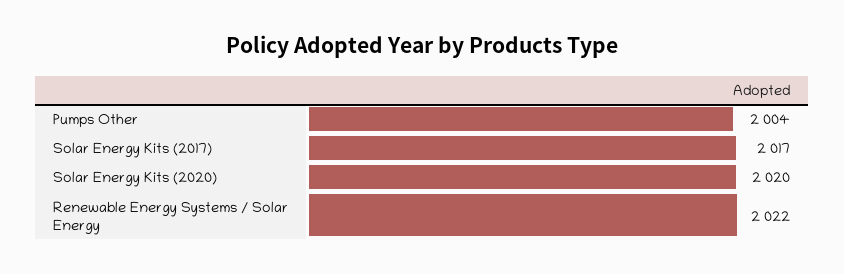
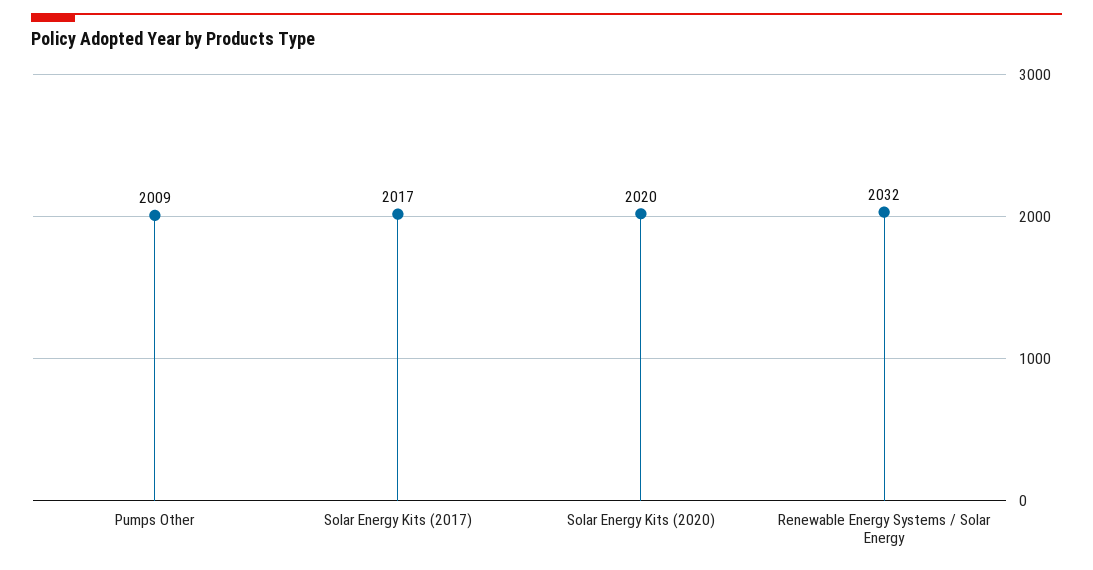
  {
-   "Pumps Other": 2004,
+   "Pumps Other": 2009,
    "Solar Energy Kits (2017)": 2017,
    "Solar Energy Kits (2020)": 2020,
-   "Renewable Energy Systems / Solar Energy": 2022
+   "Renewable Energy Systems / Solar Energy": 2032
  }

